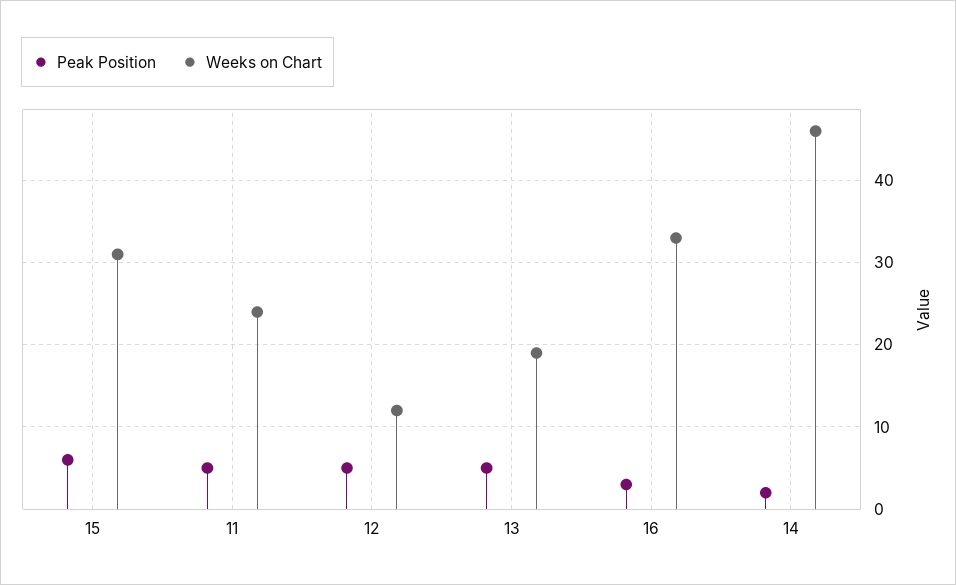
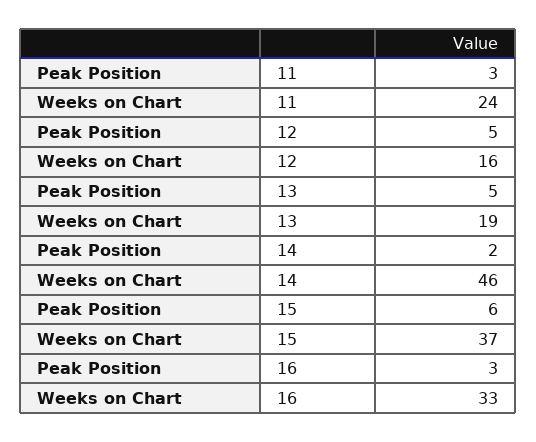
  {
    "Peak Position": {
      "15": 6,
-     "11": 5,
+     "11": 3,
      "12": 5,
      "13": 5,
      "16": 3,
      "14": 2
    },
    "Weeks on Chart": {
-     "15": 31,
+     "15": 37,
      "11": 24,
-     "12": 12,
+     "12": 16,
      "13": 19,
      "16": 33,
      "14": 46
    }
  }

